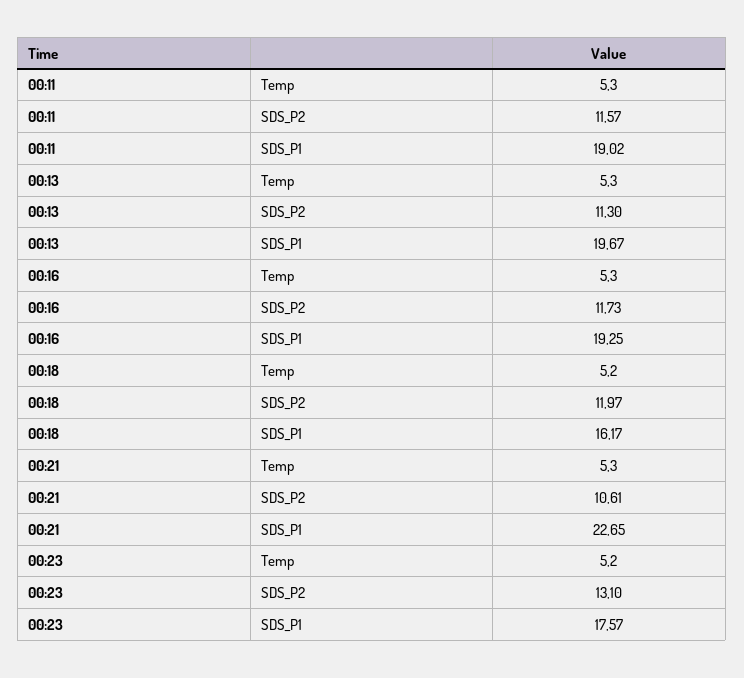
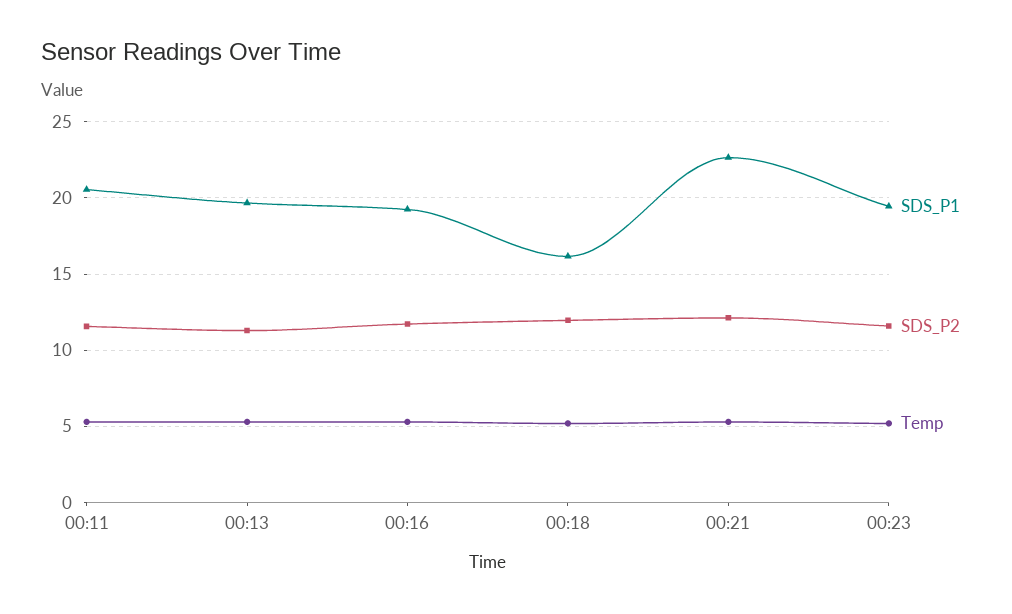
  {
    "Temp": {
      "00:11": 5.3,
      "00:13": 5.3,
      "00:16": 5.3,
      "00:18": 5.2,
      "00:21": 5.3,
      "00:23": 5.2
    },
    "SDS_P2": {
      "00:11": 11.57,
      "00:13": 11.3,
      "00:16": 11.73,
      "00:18": 11.97,
-     "00:21": 10.61,
+     "00:21": 12,
-     "00:23": 13.1
+     "00:23": 11.5
    },
    "SDS_P1": {
-     "00:11": 19.02,
+     "00:11": 20.5,
      "00:13": 19.67,
      "00:16": 19.25,
      "00:18": 16.17,
      "00:21": 22.65,
-     "00:23": 17.57
+     "00:23": 19.5
    }
  }

